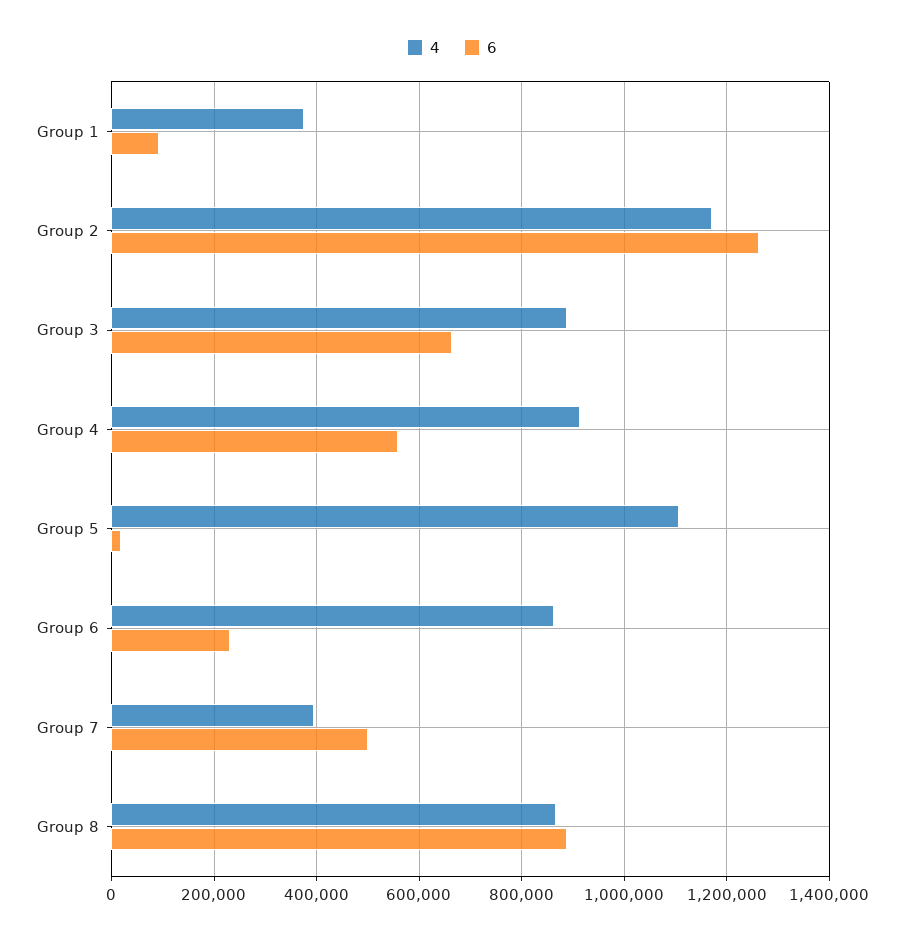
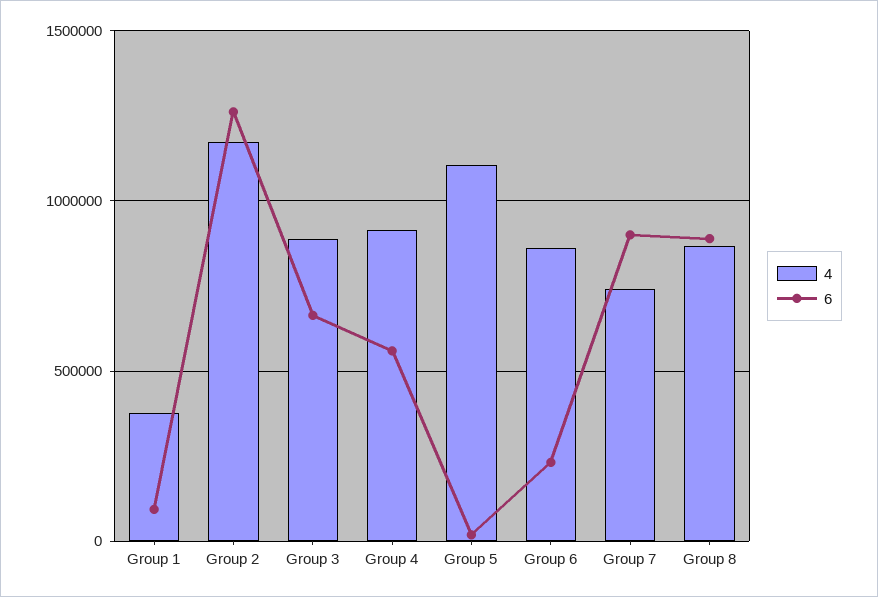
  {
    "4": {
      "Group 1": 380000,
      "Group 2": 1180000,
      "Group 3": 880000,
      "Group 4": 920000,
      "Group 5": 1100000,
      "Group 6": 860000,
-     "Group 7": 400000,
+     "Group 7": 750000,
      "Group 8": 860000
    },
    "6": {
      "Group 1": 100000,
      "Group 2": 1260000,
      "Group 3": 660000,
      "Group 4": 560000,
      "Group 5": 20000,
      "Group 6": 240000,
-     "Group 7": 500000,
+     "Group 7": 900000,
      "Group 8": 880000
    }
  }

